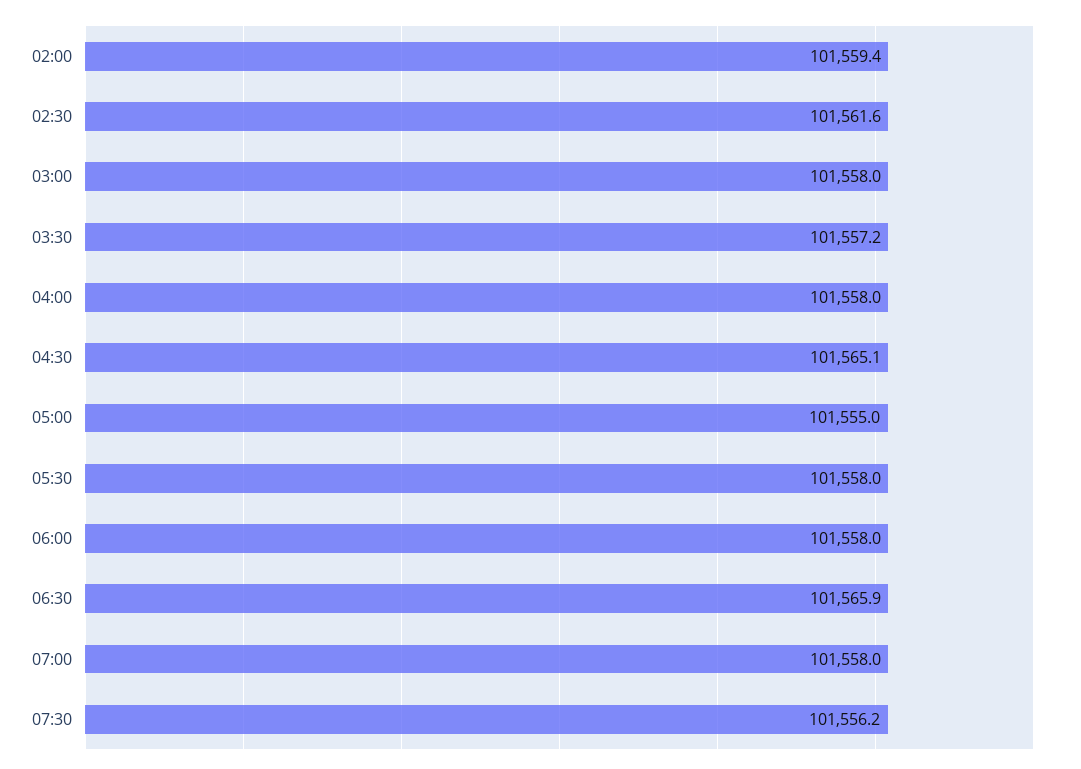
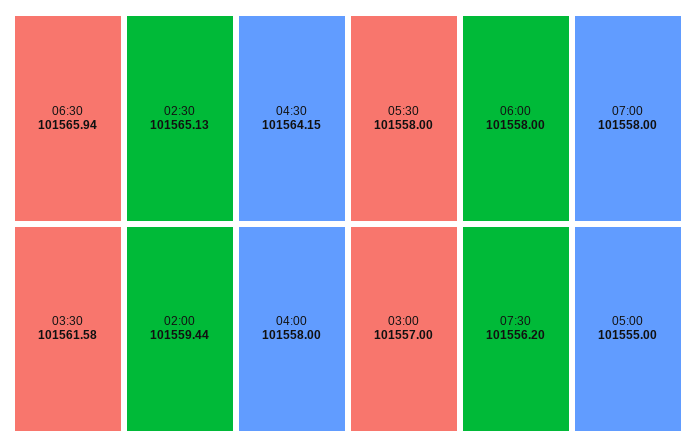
  {
    "02:00": 101559.44,
-   "02:30": 101561.6,
+   "02:30": 101565.13,
-   "03:00": 101558,
+   "03:00": 101557,
-   "03:30": 101557.2,
+   "03:30": 101561.58,
    "04:00": 101558,
-   "04:30": 101565.1,
+   "04:30": 101564.15,
    "05:00": 101555,
    "05:30": 101558,
    "06:00": 101558,
    "06:30": 101565.94,
    "07:00": 101558,
    "07:30": 101556.2
  }

